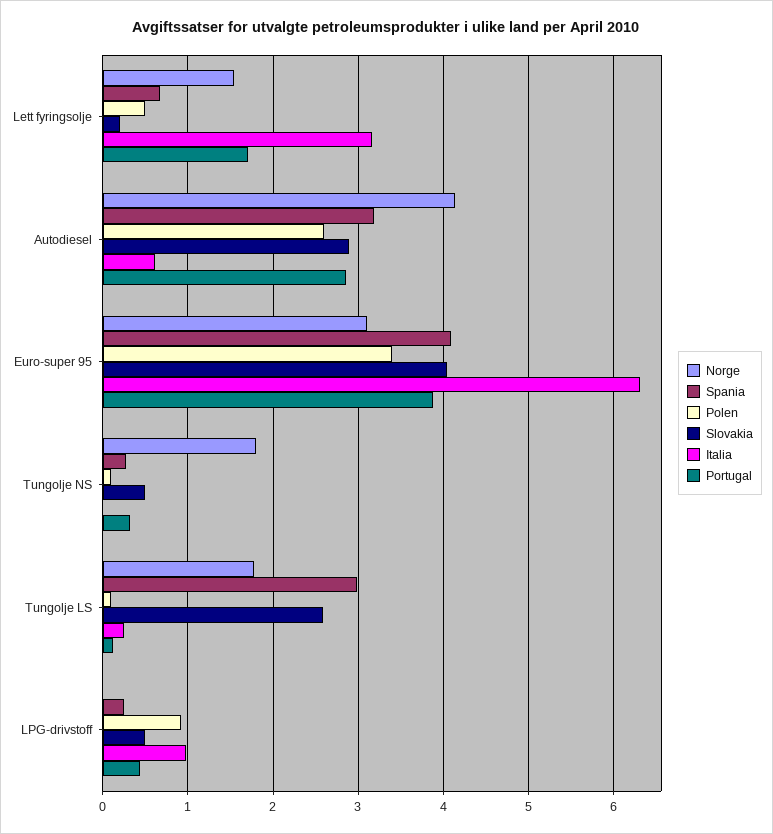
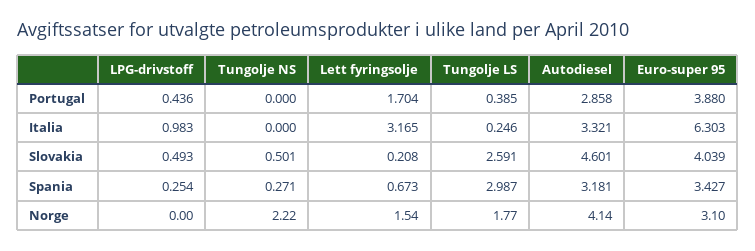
  {
    "Norge": {
      "Lett fyringsolje": 1.54,
      "Autodiesel": 4.14,
      "Euro-super 95": 3.1,
-     "Tungolje NS": 1.8,
+     "Tungolje NS": 2.22,
      "Tungolje LS": 1.77,
      "LPG-drivstoff": 0
    },
    "Spania": {
      "Lett fyringsolje": 0.673,
      "Autodiesel": 3.181,
-     "Euro-super 95": 4.1,
+     "Euro-super 95": 3.427,
      "Tungolje NS": 0.271,
      "Tungolje LS": 2.987,
      "LPG-drivstoff": 0.254
    },
-   "Polen": {
-     "Lett fyringsolje": 0.5,
-     "Autodiesel": 2.6,
-     "Euro-super 95": 3.4,
-     "Tungolje NS": 0.1,
-     "Tungolje LS": 0.1,
-     "LPG-drivstoff": 0.9
-   },
    "Slovakia": {
      "Lett fyringsolje": 0.208,
-     "Autodiesel": 2.9,
+     "Autodiesel": 4.601,
      "Euro-super 95": 4.039,
      "Tungolje NS": 0.501,
      "Tungolje LS": 2.591,
      "LPG-drivstoff": 0.493
    },
    "Italia": {
      "Lett fyringsolje": 3.165,
-     "Autodiesel": 0.6,
+     "Autodiesel": 3.321,
      "Euro-super 95": 6.303,
      "Tungolje NS": 0,
      "Tungolje LS": 0.246,
      "LPG-drivstoff": 0.983
    },
    "Portugal": {
      "Lett fyringsolje": 1.704,
      "Autodiesel": 2.858,
      "Euro-super 95": 3.88,
-     "Tungolje NS": 0.3,
+     "Tungolje NS": 0,
-     "Tungolje LS": 0.1,
+     "Tungolje LS": 0.385,
      "LPG-drivstoff": 0.436
    }
  }

